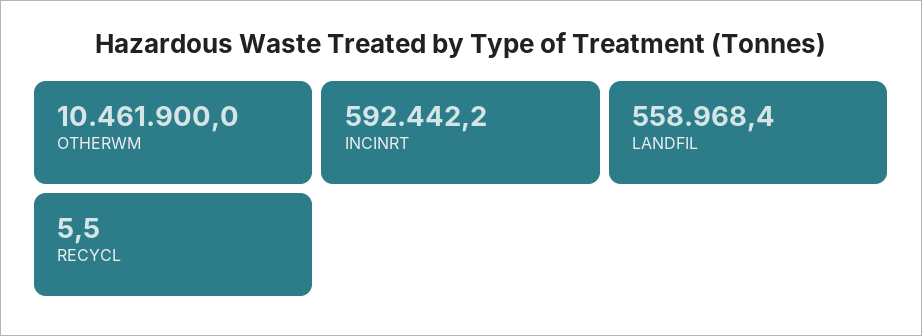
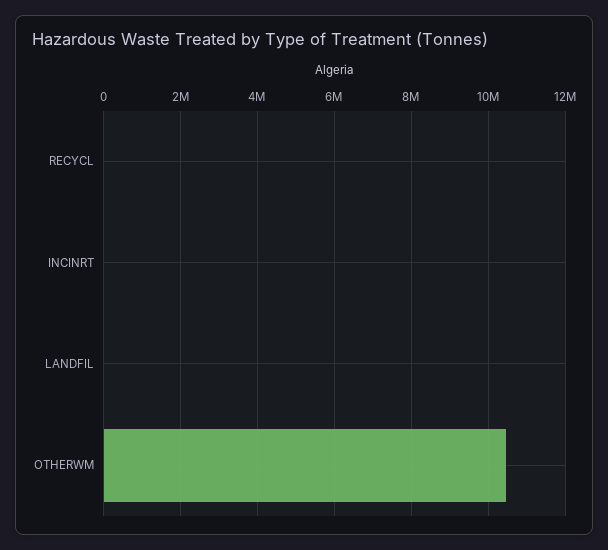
  {
    "OTHERWM": 10461900,
-   "INCINRT": 592442.2,
+   "INCINRT": 0,
-   "LANDFIL": 558968.4,
+   "LANDFIL": 0,
    "RECYCL": 5.5
  }

